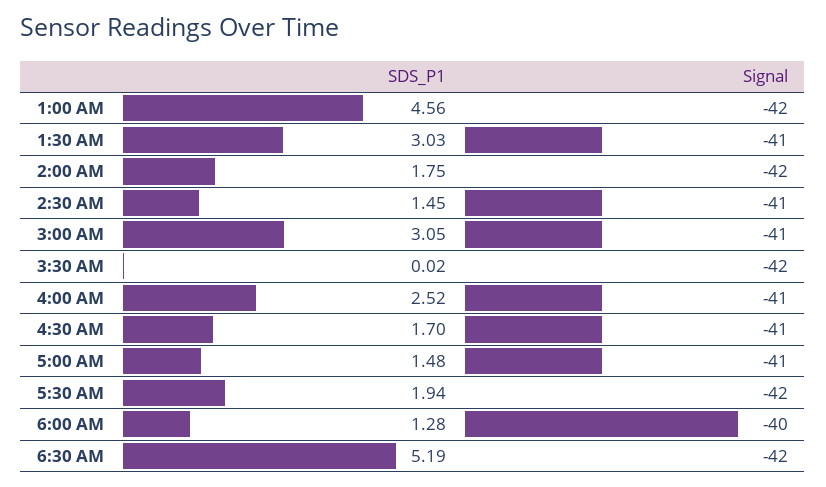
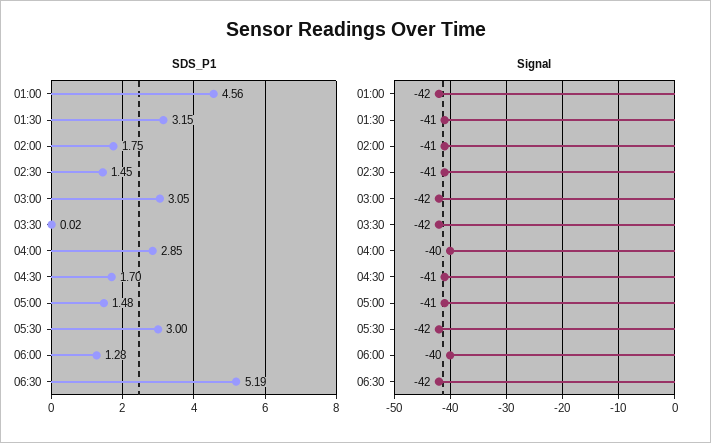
  {
    "SDS_P1": {
      "1:00 AM": 4.56,
-     "1:30 AM": 3.03,
+     "1:30 AM": 3.15,
      "2:00 AM": 1.75,
      "2:30 AM": 1.45,
      "3:00 AM": 3.05,
      "3:30 AM": 0.02,
-     "4:00 AM": 2.52,
+     "4:00 AM": 2.85,
      "4:30 AM": 1.7,
      "5:00 AM": 1.48,
-     "5:30 AM": 1.94,
+     "5:30 AM": 3,
      "6:00 AM": 1.28,
      "6:30 AM": 5.19
    },
    "Signal": {
      "1:00 AM": -42,
      "1:30 AM": -41,
-     "2:00 AM": -42,
+     "2:00 AM": -41,
      "2:30 AM": -41,
-     "3:00 AM": -41,
+     "3:00 AM": -42,
      "3:30 AM": -42,
-     "4:00 AM": -41,
+     "4:00 AM": -40,
      "4:30 AM": -41,
      "5:00 AM": -41,
      "5:30 AM": -42,
      "6:00 AM": -40,
      "6:30 AM": -42
    }
  }

